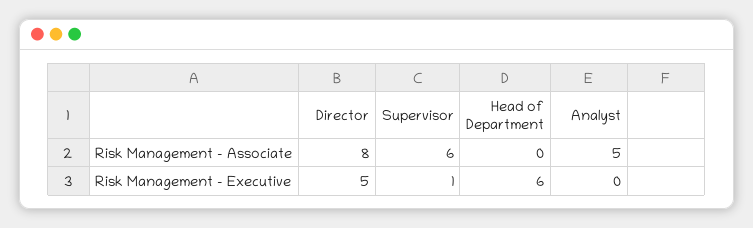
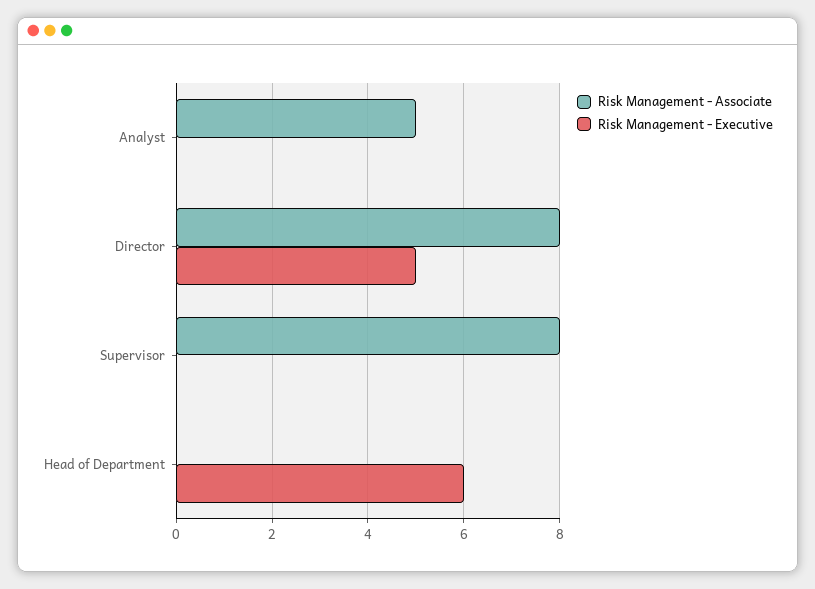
  {
    "Risk Management - Associate": {
      "Director": 8,
-     "Supervisor": 6,
+     "Supervisor": 8,
      "Head of Department": 0,
      "Analyst": 5
    },
    "Risk Management - Executive": {
      "Director": 5,
-     "Supervisor": 1,
+     "Supervisor": 0,
      "Head of Department": 6,
      "Analyst": 0
    }
  }

